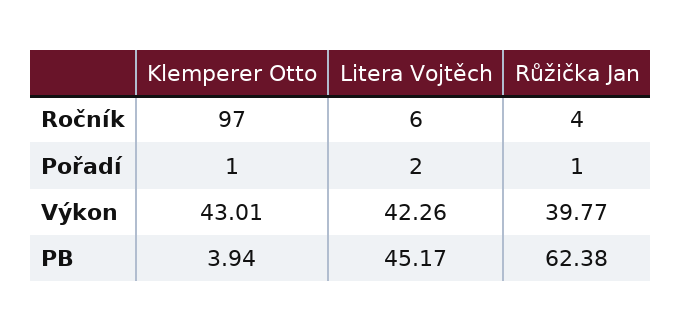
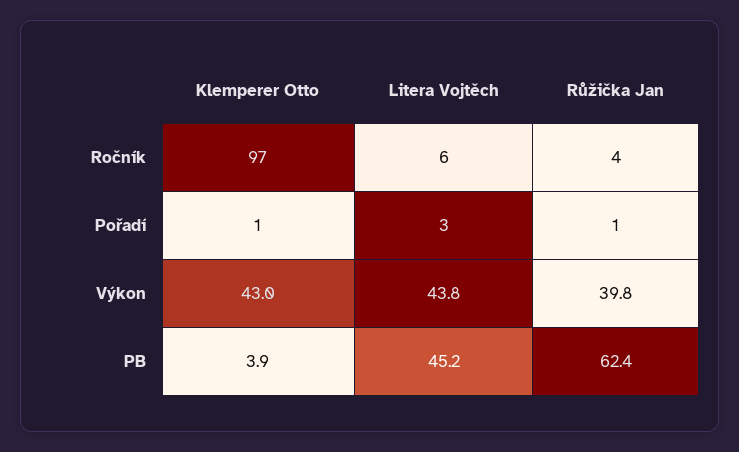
  {
    "Klemperer Otto": {
      "Ročník": 97,
      "Pořadí": 1,
      "Výkon": 43.01,
      "PB": 3.94
    },
    "Litera Vojtěch": {
      "Ročník": 6,
-     "Pořadí": 2,
+     "Pořadí": 3,
-     "Výkon": 42.26,
+     "Výkon": 43.8,
      "PB": 45.17
    },
    "Růžička Jan": {
      "Ročník": 4,
      "Pořadí": 1,
      "Výkon": 39.77,
      "PB": 62.38
    }
  }

